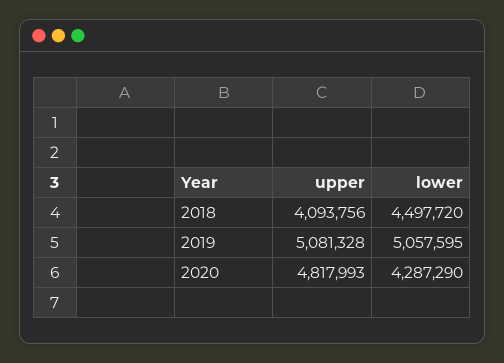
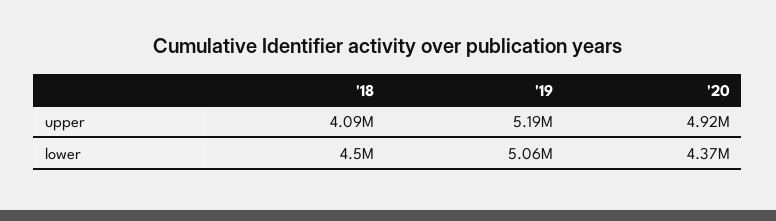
  {
    "upper": {
      "2018": 4093756,
-     "2019": 5081328,
+     "2019": 5190000,
-     "2020": 4817993
+     "2020": 4920000
    },
    "lower": {
      "2018": 4497720,
      "2019": 5057595,
-     "2020": 4287290
+     "2020": 4370000
    }
  }

